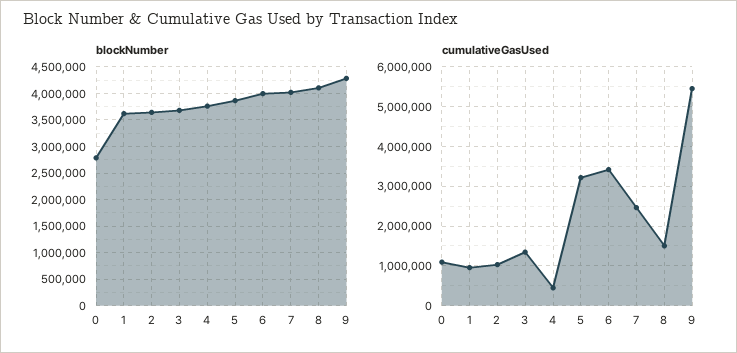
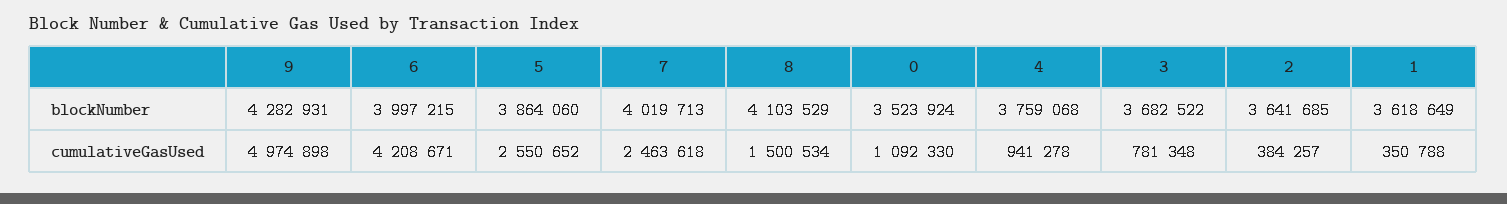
  {
    "blockNumber": {
-     "0": 2750000,
+     "0": 3523924,
      "1": 3618649,
      "2": 3641685,
      "3": 3682522,
      "4": 3759068,
      "5": 3864060,
      "6": 3997215,
      "7": 4019713,
      "8": 4103529,
      "9": 4282931
    },
    "cumulativeGasUsed": {
      "0": 1092330,
-     "1": 1000000,
+     "1": 350788,
-     "2": 1000000,
+     "2": 384257,
-     "3": 1400000,
+     "3": 781348,
-     "4": 400000,
+     "4": 941278,
-     "5": 3200000,
+     "5": 2550652,
-     "6": 3400000,
+     "6": 4208671,
      "7": 2463618,
      "8": 1500534,
-     "9": 5400000
+     "9": 4974898
    }
  }

